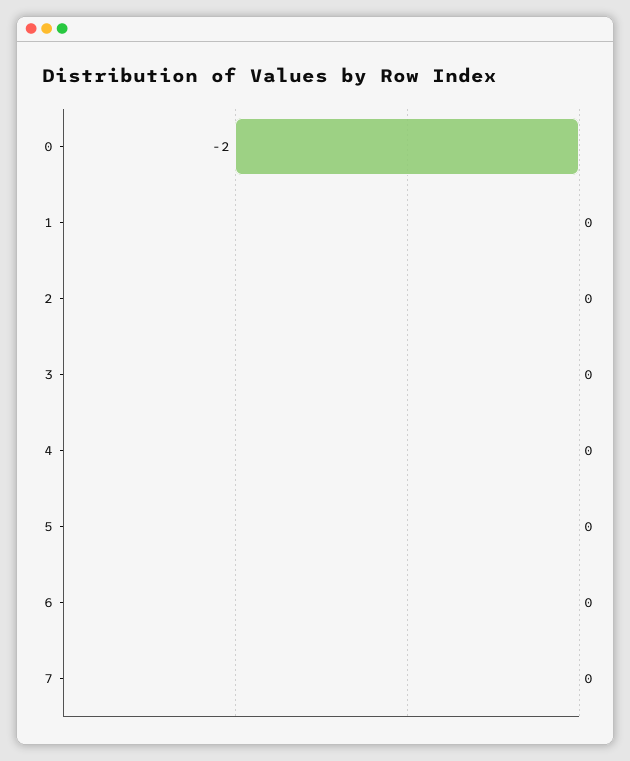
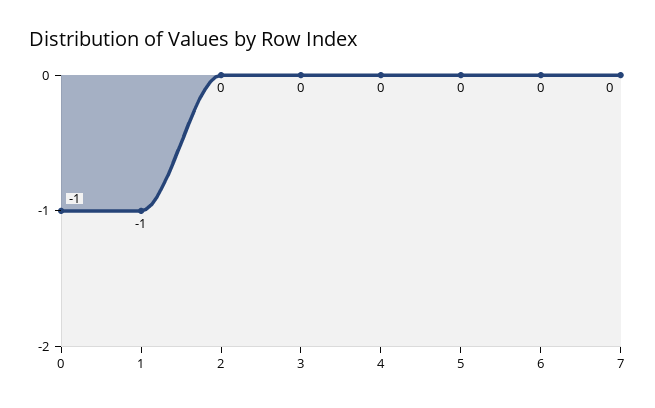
  {
-   "0": -2,
+   "0": -1,
-   "1": 0,
+   "1": -1,
    "2": 0,
    "3": 0,
    "4": 0,
    "5": 0,
    "6": 0,
    "7": 0
  }

